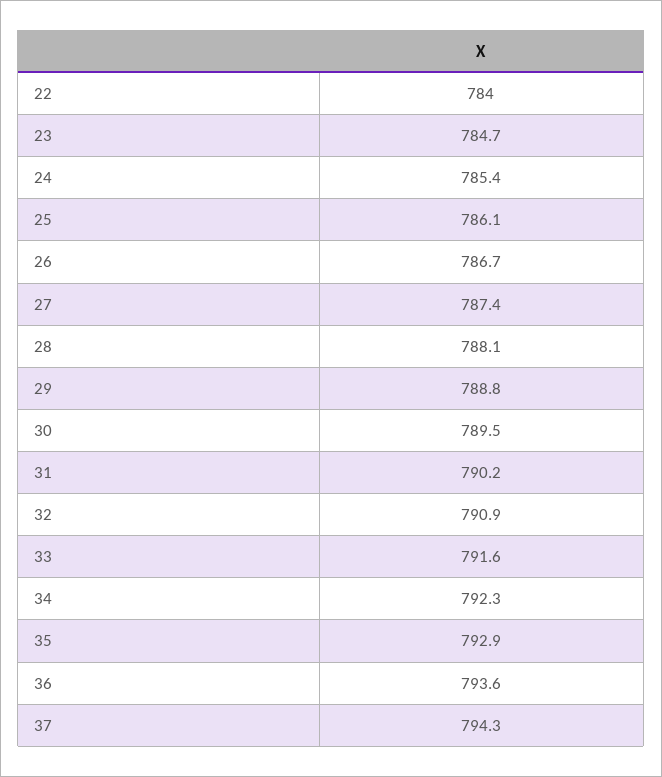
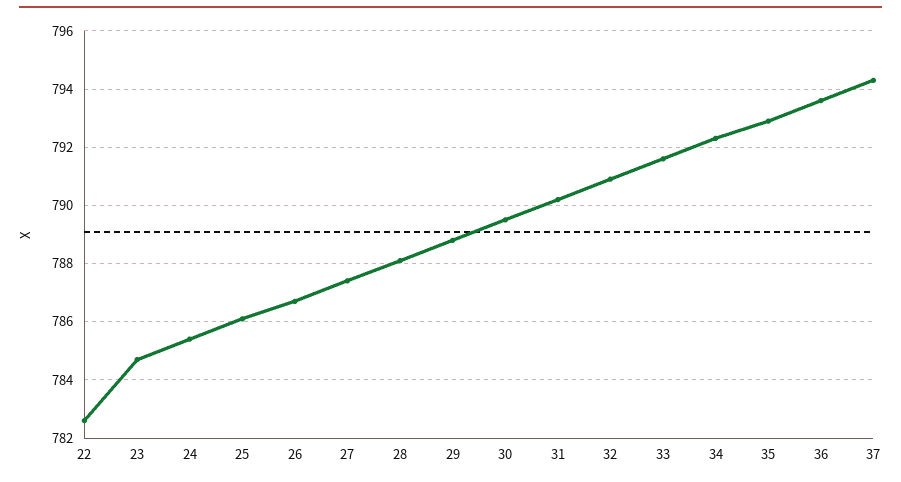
  {
-   "22": 784,
+   "22": 782.5,
    "23": 784.7,
    "24": 785.4,
    "25": 786.1,
    "26": 786.7,
    "27": 787.4,
    "28": 788.1,
    "29": 788.8,
    "30": 789.5,
    "31": 790.2,
    "32": 790.9,
    "33": 791.6,
    "34": 792.3,
    "35": 792.9,
    "36": 793.6,
    "37": 794.3
  }

